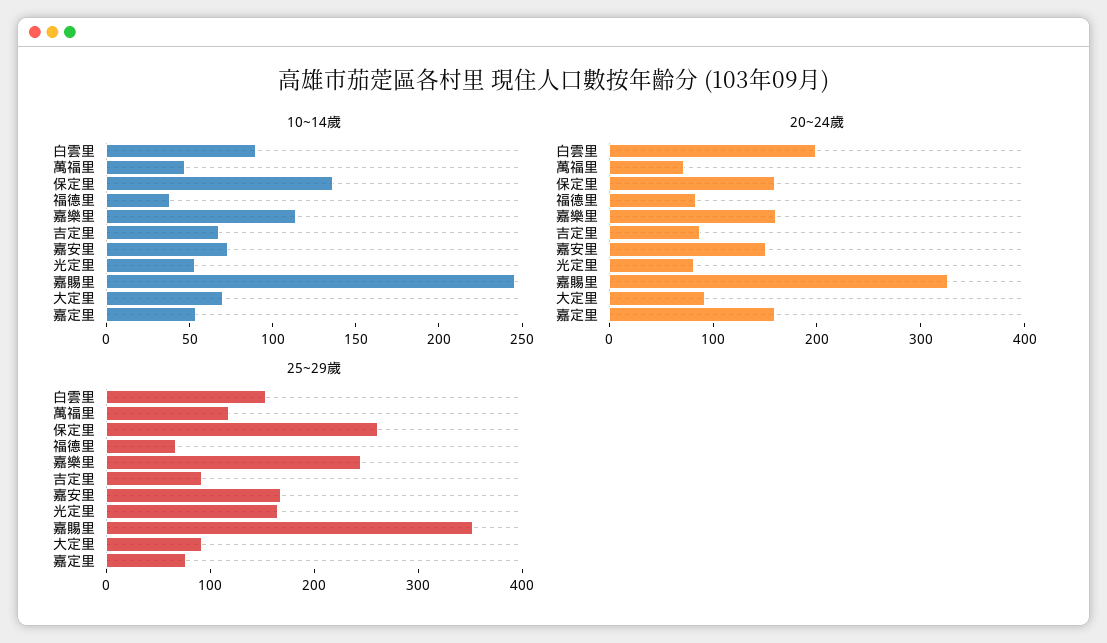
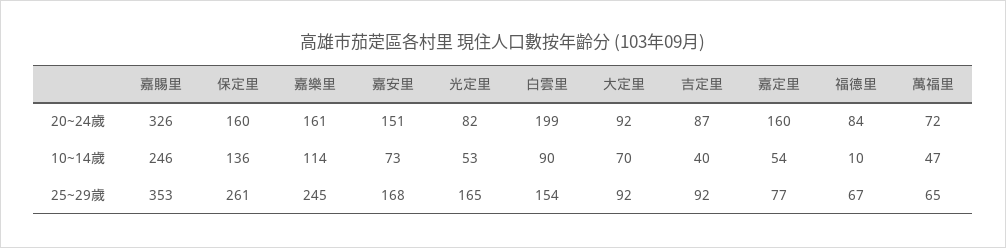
  {
    "10~14歲": {
      "白雲里": 90,
      "萬福里": 47,
      "保定里": 136,
-     "福德里": 40,
+     "福德里": 10,
      "嘉樂里": 114,
-     "吉定里": 70,
+     "吉定里": 40,
      "嘉安里": 73,
      "光定里": 53,
      "嘉賜里": 246,
      "大定里": 70,
      "嘉定里": 54
    },
    "20~24歲": {
      "白雲里": 199,
      "萬福里": 72,
      "保定里": 160,
      "福德里": 84,
      "嘉樂里": 161,
      "吉定里": 87,
      "嘉安里": 151,
      "光定里": 82,
      "嘉賜里": 326,
      "大定里": 92,
      "嘉定里": 160
    },
    "25~29歲": {
      "白雲里": 154,
-     "萬福里": 120,
+     "萬福里": 65,
      "保定里": 261,
      "福德里": 67,
      "嘉樂里": 245,
      "吉定里": 92,
      "嘉安里": 168,
      "光定里": 165,
      "嘉賜里": 353,
      "大定里": 92,
      "嘉定里": 77
    }
  }

